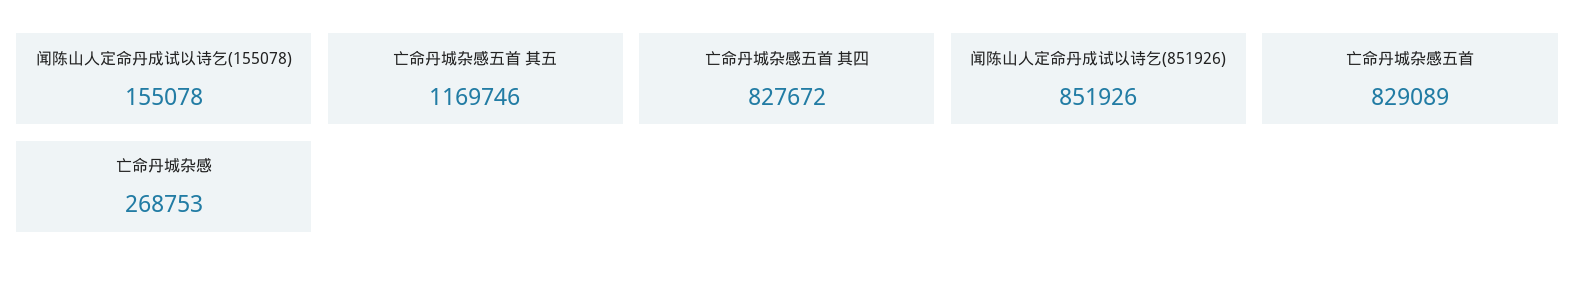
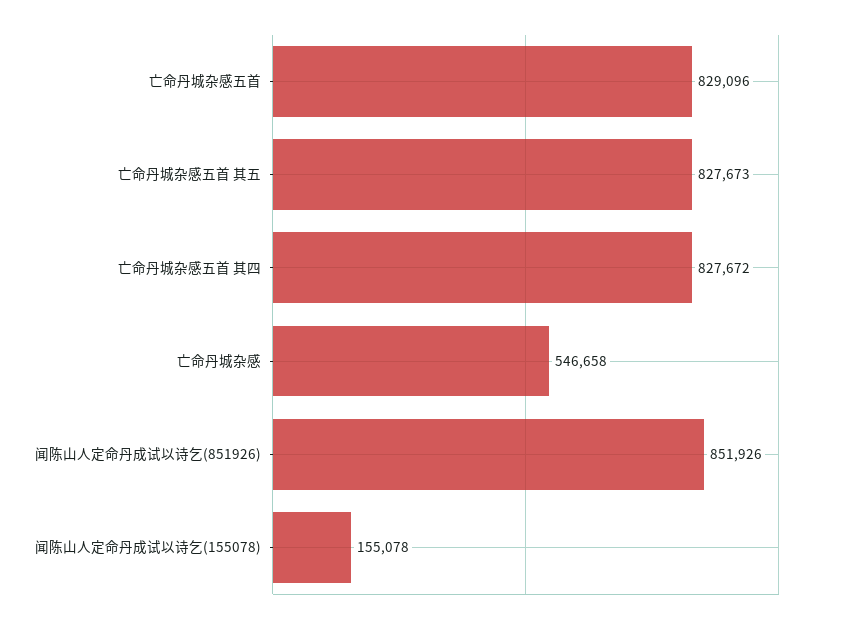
  {
    "闻陈山人定命丹成试以诗乞(155078)": 155078,
-   "亡命丹城杂感五首 其五": 1169746,
+   "亡命丹城杂感五首 其五": 827673,
    "亡命丹城杂感五首 其四": 827672,
    "闻陈山人定命丹成试以诗乞(851926)": 851926,
-   "亡命丹城杂感五首": 829089,
+   "亡命丹城杂感五首": 829096,
-   "亡命丹城杂感": 268753
+   "亡命丹城杂感": 546658
  }

